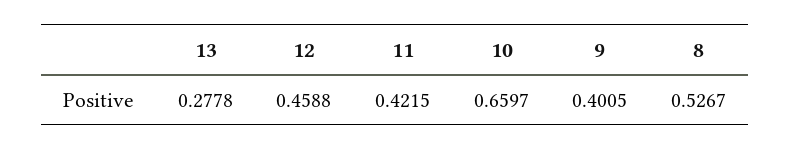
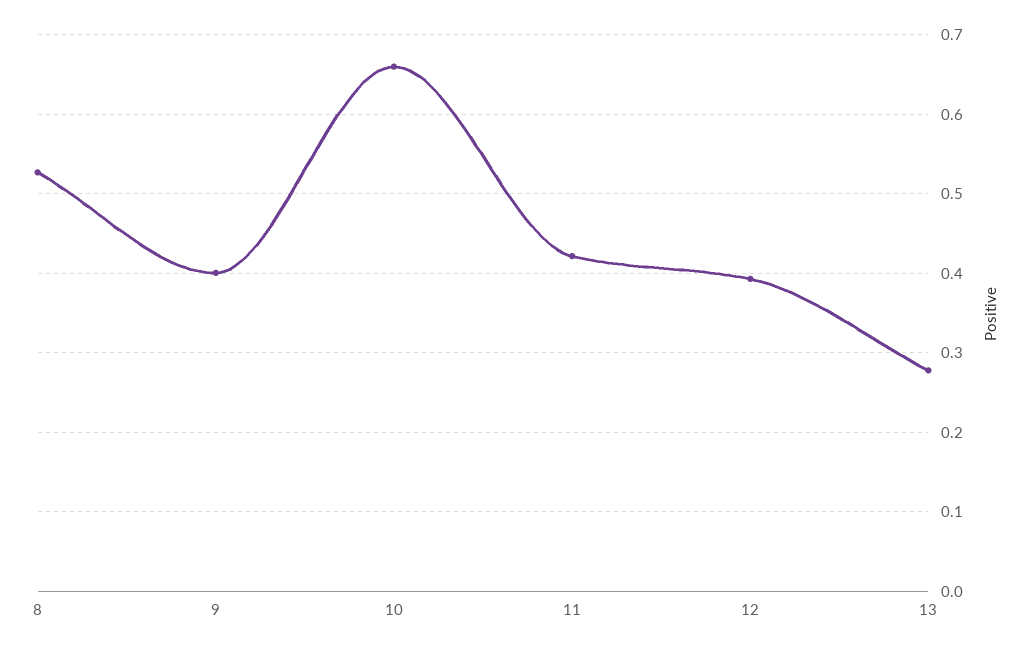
  {
    "13": 0.2778,
-   "12": 0.4588,
+   "12": 0.39,
    "11": 0.4215,
    "10": 0.6597,
    "9": 0.4005,
    "8": 0.5267
  }

